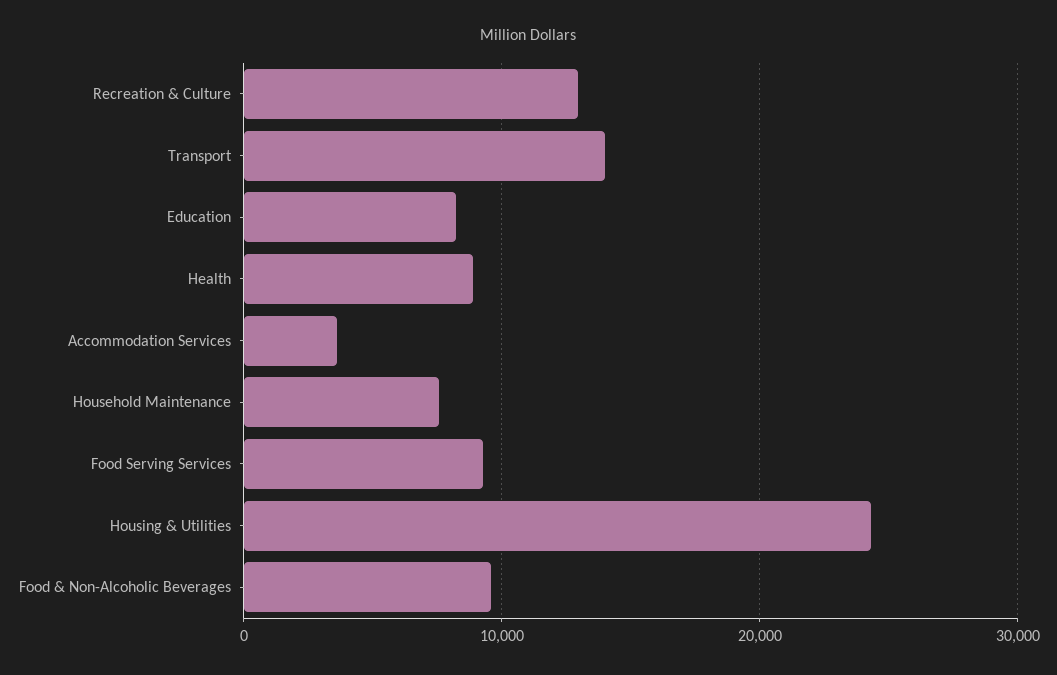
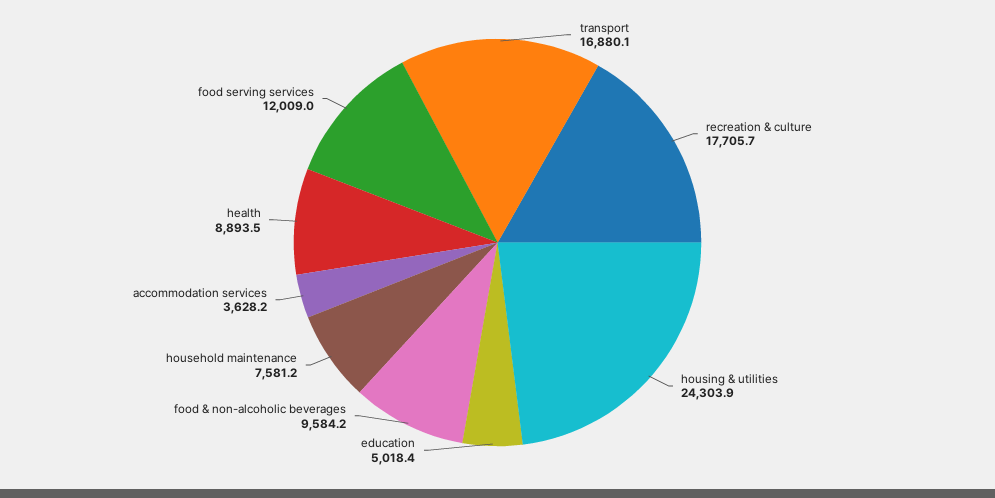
  {
-   "Recreation & Culture": 13000,
+   "Recreation & Culture": 17705.7,
-   "Transport": 14000,
+   "Transport": 16880.1,
-   "Education": 8000,
+   "Education": 5018.4,
    "Health": 8893.5,
    "Accommodation Services": 3628.2,
    "Household Maintenance": 7581.2,
-   "Food Serving Services": 9000,
+   "Food Serving Services": 12009,
    "Housing & Utilities": 24303.9,
    "Food & Non-Alcoholic Beverages": 9584.2
  }

